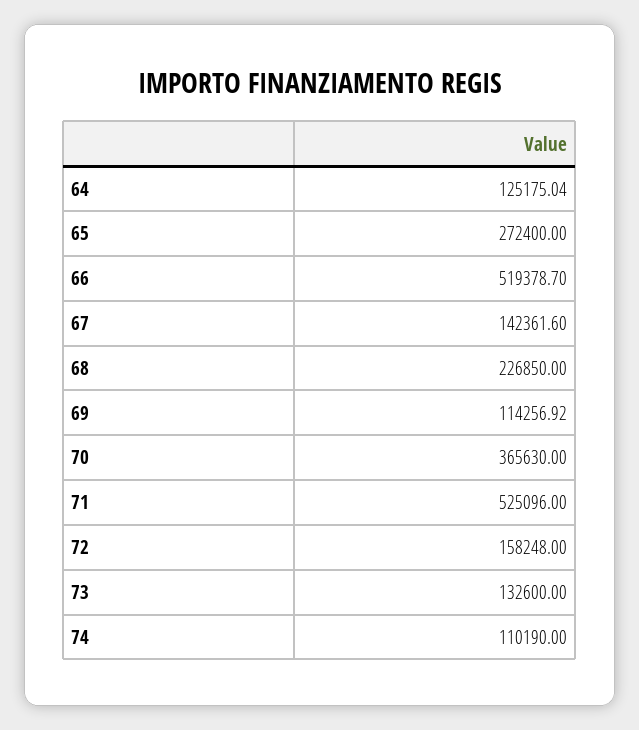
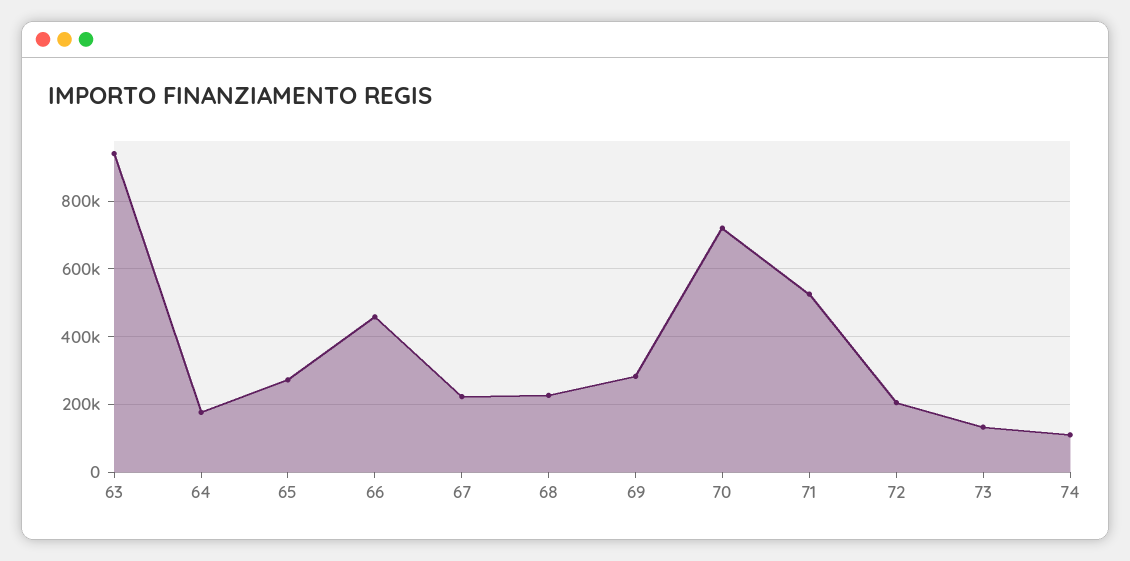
  {
-   "64": 125175.04,
+   "64": 180000,
    "65": 272400,
-   "66": 519378.7,
+   "66": 460000,
-   "67": 142361.6,
+   "67": 220000,
    "68": 226850,
-   "69": 114256.92,
+   "69": 280000,
-   "70": 365630,
+   "70": 720000,
    "71": 525096,
-   "72": 158248,
+   "72": 200000,
    "73": 132600,
-   "74": 110190
+   "74": 110190,
+   "63": 940000
  }

